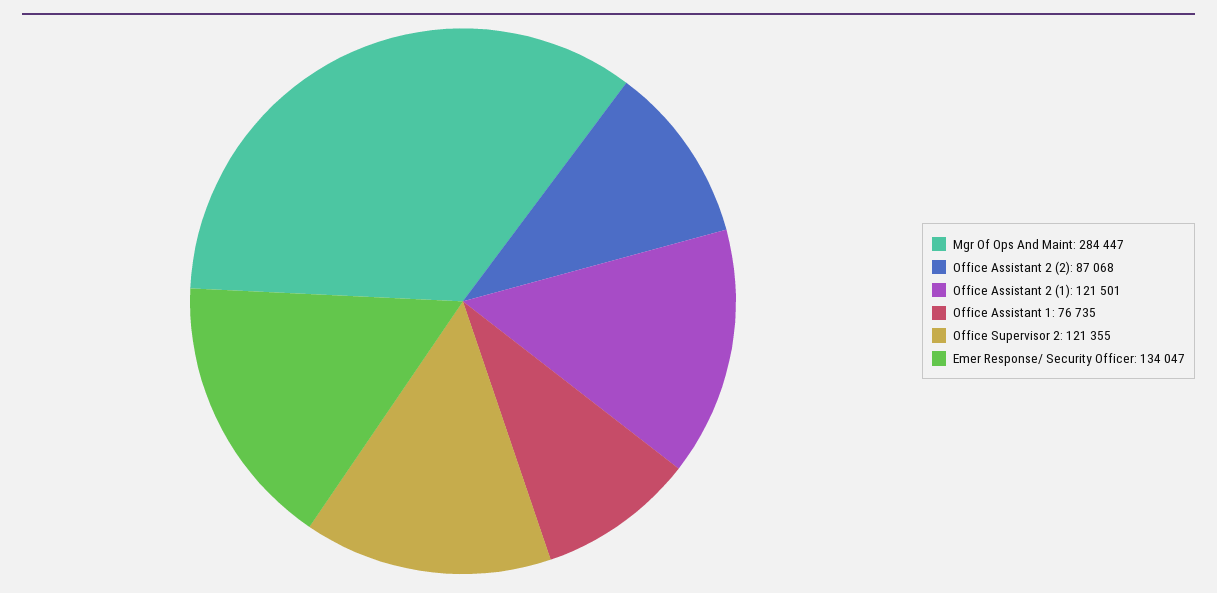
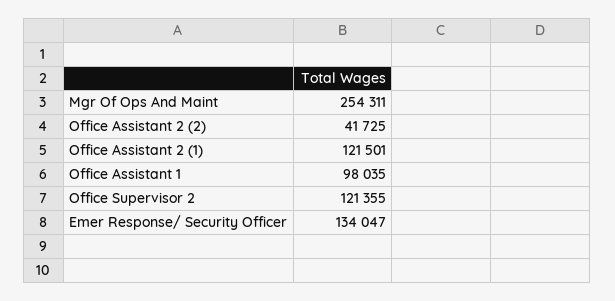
  {
-   "Mgr Of Ops And Maint": 284447,
+   "Mgr Of Ops And Maint": 254311,
-   "Office Assistant 2 (2)": 87068,
+   "Office Assistant 2 (2)": 41725,
    "Office Assistant 2 (1)": 121501,
-   "Office Assistant 1": 76735,
+   "Office Assistant 1": 98035,
    "Office Supervisor 2": 121355,
    "Emer Response/ Security Officer": 134047
  }

